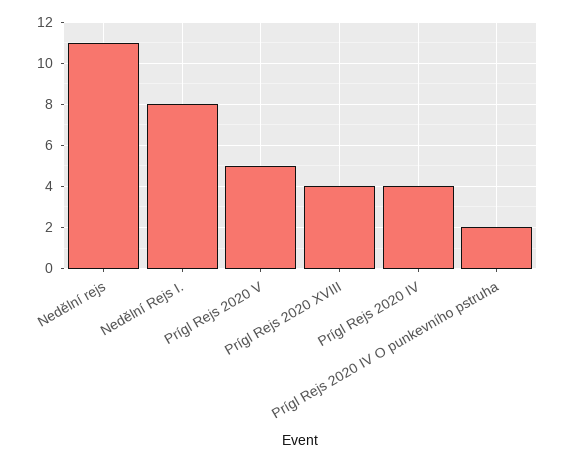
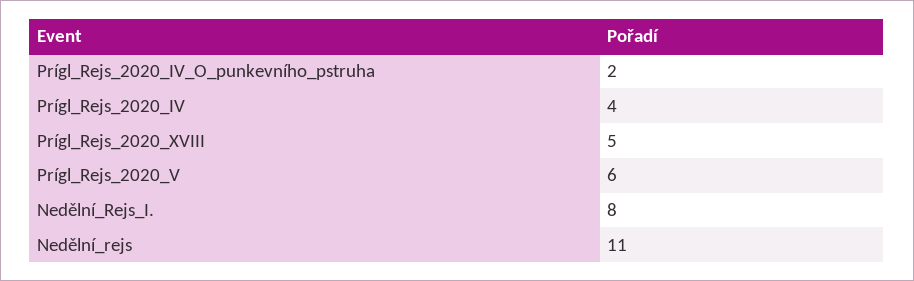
  {
    "Nedělní rejs": 11,
    "Nedělní Rejs I.": 8,
-   "Prígl Rejs 2020 V": 5,
+   "Prígl Rejs 2020 V": 6,
-   "Prígl Rejs 2020 XVIII": 4,
+   "Prígl Rejs 2020 XVIII": 5,
    "Prígl Rejs 2020 IV": 4,
    "Prígl Rejs 2020 IV O punkevního pstruha": 2
  }

